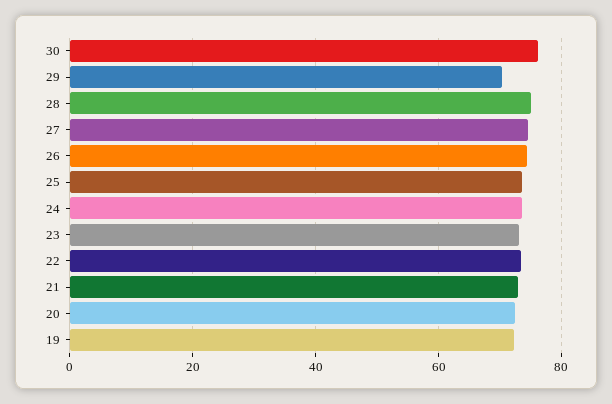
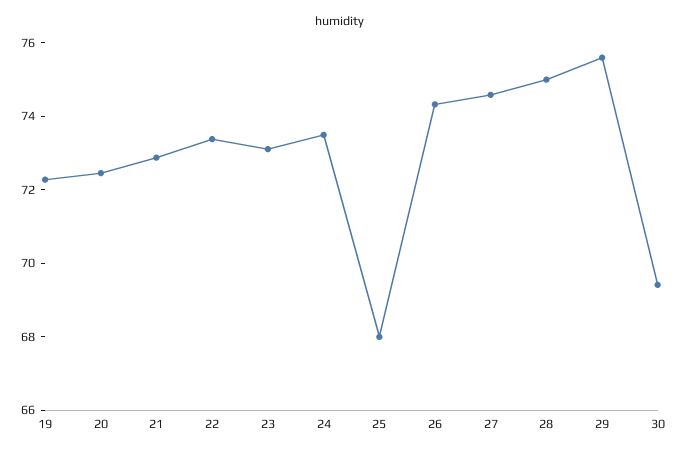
  {
-   "30": 76,
+   "30": 69.5,
-   "29": 70,
+   "29": 75.5,
    "28": 75,
    "27": 74.5,
    "26": 74.5,
-   "25": 74,
+   "25": 68,
    "24": 73.5,
    "23": 73,
    "22": 73.5,
    "21": 73,
    "20": 72.5,
    "19": 72.5
  }

